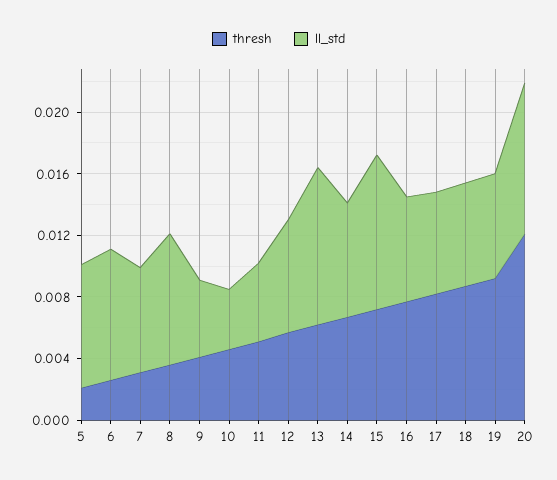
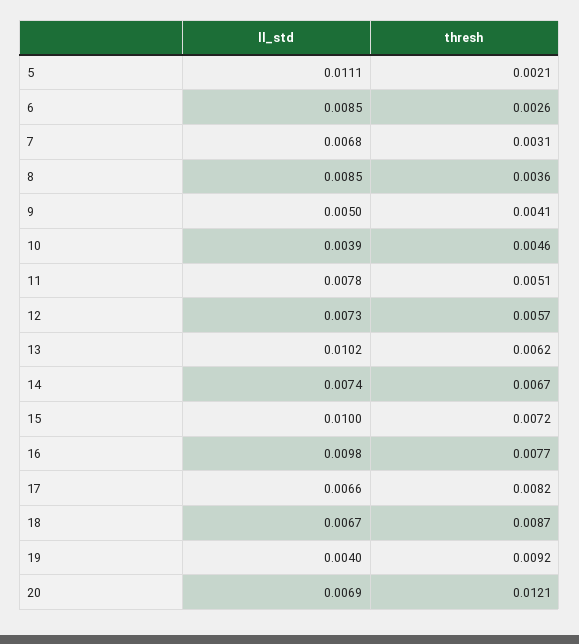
  {
    "thresh": {
      "5": 0.0021,
      "6": 0.0026,
      "7": 0.0031,
      "8": 0.0036,
      "9": 0.0041,
      "10": 0.0046,
      "11": 0.0051,
      "12": 0.0057,
      "13": 0.0062,
      "14": 0.0067,
      "15": 0.0072,
      "16": 0.0077,
      "17": 0.0082,
      "18": 0.0087,
      "19": 0.0092,
      "20": 0.0121
    },
    "ll_std": {
-     "5": 0.008,
+     "5": 0.0111,
      "6": 0.0085,
      "7": 0.0068,
      "8": 0.0085,
      "9": 0.005,
      "10": 0.0039,
-     "11": 0.005,
+     "11": 0.0078,
      "12": 0.0073,
      "13": 0.0102,
      "14": 0.0074,
      "15": 0.01,
-     "16": 0.007,
+     "16": 0.0098,
      "17": 0.0066,
      "18": 0.0067,
-     "19": 0.007,
+     "19": 0.004,
-     "20": 0.01
+     "20": 0.0069
    }
  }

